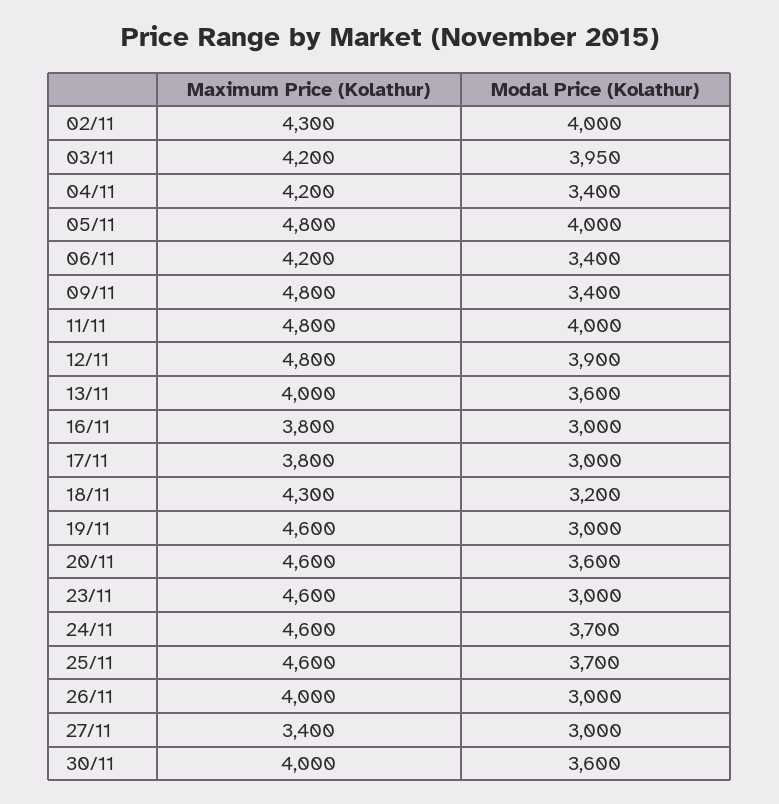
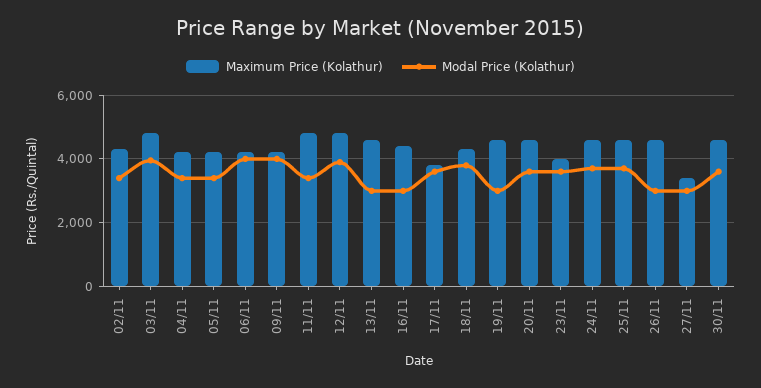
  {
    "Maximum Price (Kolathur)": {
      "02/11": 4300,
-     "03/11": 4200,
+     "03/11": 4800,
      "04/11": 4200,
-     "05/11": 4800,
+     "05/11": 4200,
      "06/11": 4200,
-     "09/11": 4800,
+     "09/11": 4200,
      "11/11": 4800,
      "12/11": 4800,
-     "13/11": 4000,
+     "13/11": 4600,
-     "16/11": 3800,
+     "16/11": 4400,
      "17/11": 3800,
      "18/11": 4300,
      "19/11": 4600,
      "20/11": 4600,
-     "23/11": 4600,
+     "23/11": 4000,
      "24/11": 4600,
      "25/11": 4600,
-     "26/11": 4000,
+     "26/11": 4600,
      "27/11": 3400,
-     "30/11": 4000
+     "30/11": 4600
    },
    "Modal Price (Kolathur)": {
-     "02/11": 4000,
+     "02/11": 3400,
      "03/11": 3950,
      "04/11": 3400,
-     "05/11": 4000,
+     "05/11": 3400,
-     "06/11": 3400,
+     "06/11": 4000,
-     "09/11": 3400,
+     "09/11": 4000,
-     "11/11": 4000,
+     "11/11": 3400,
      "12/11": 3900,
-     "13/11": 3600,
+     "13/11": 3000,
      "16/11": 3000,
-     "17/11": 3000,
+     "17/11": 3600,
-     "18/11": 3200,
+     "18/11": 3800,
      "19/11": 3000,
      "20/11": 3600,
-     "23/11": 3000,
+     "23/11": 3600,
      "24/11": 3700,
      "25/11": 3700,
      "26/11": 3000,
      "27/11": 3000,
      "30/11": 3600
    }
  }

